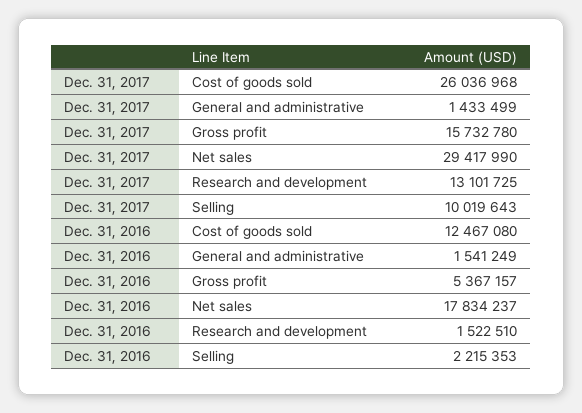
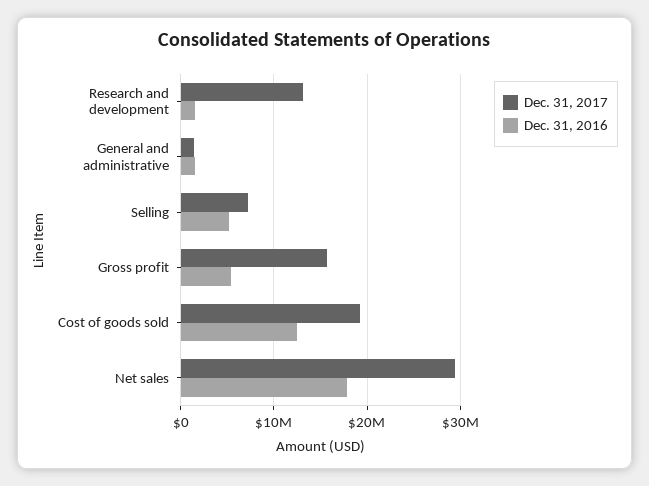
  {
    "Dec. 31, 2017": {
-     "Cost of goods sold": 26036968,
+     "Cost of goods sold": 19000000,
      "General and administrative": 1433499,
      "Gross profit": 15732780,
      "Net sales": 29417990,
      "Research and development": 13101725,
-     "Selling": 10019643
+     "Selling": 7000000
    },
    "Dec. 31, 2016": {
      "Cost of goods sold": 12467080,
      "General and administrative": 1541249,
      "Gross profit": 5367157,
      "Net sales": 17834237,
      "Research and development": 1522510,
-     "Selling": 2215353
+     "Selling": 5000000
    }
  }

